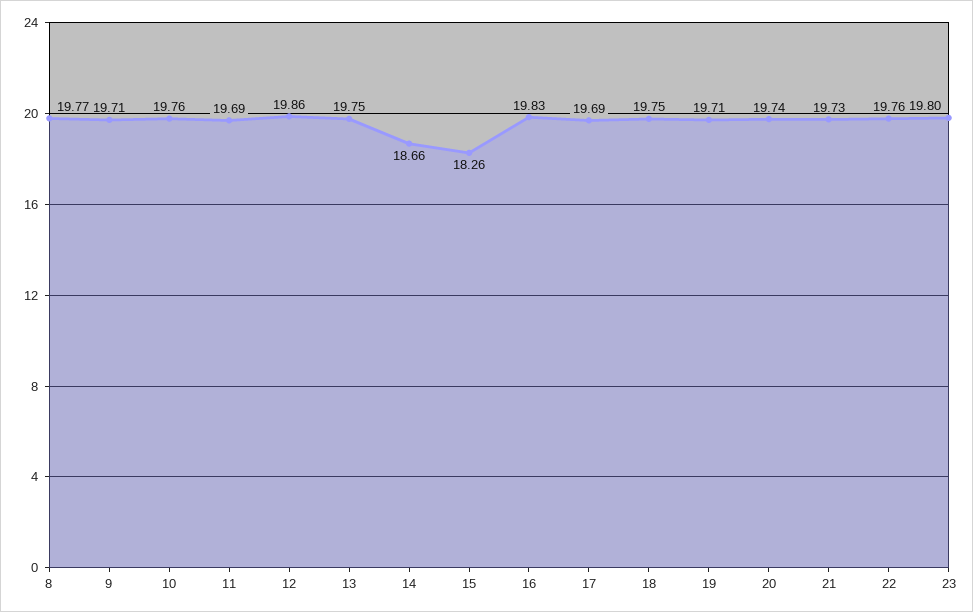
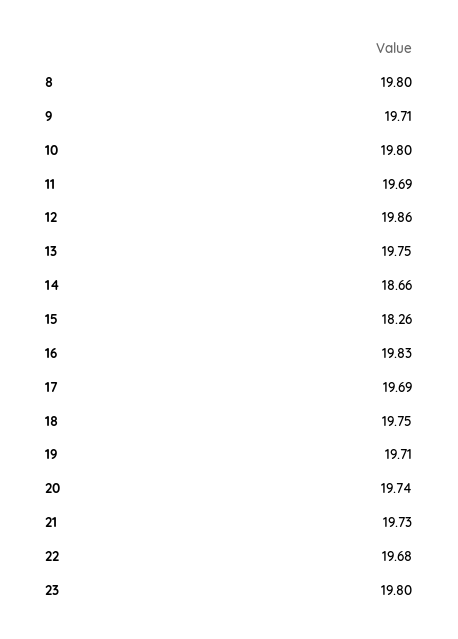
  {
-   "8": 19.77,
+   "8": 19.8,
    "9": 19.71,
-   "10": 19.76,
+   "10": 19.8,
    "11": 19.69,
    "12": 19.86,
    "13": 19.75,
    "14": 18.66,
    "15": 18.26,
    "16": 19.83,
    "17": 19.69,
    "18": 19.75,
    "19": 19.71,
    "20": 19.74,
    "21": 19.73,
-   "22": 19.76,
+   "22": 19.68,
    "23": 19.8
  }

